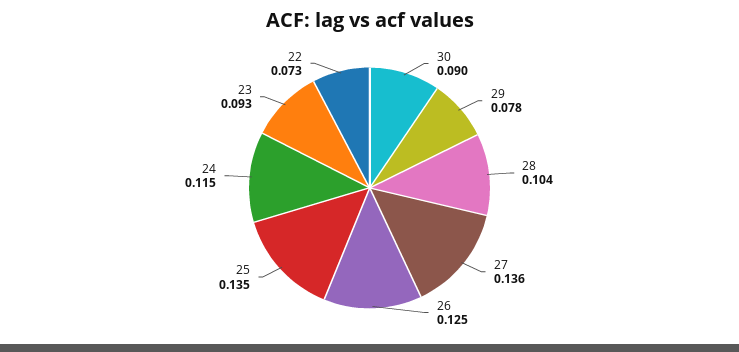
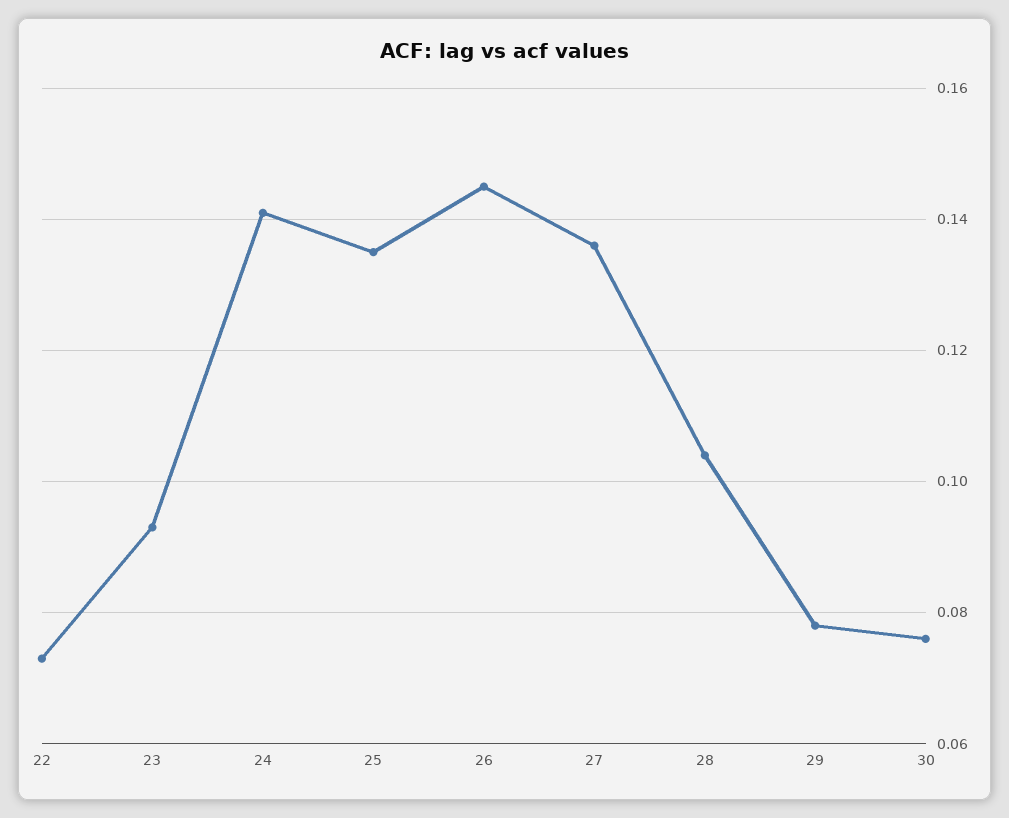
  {
-   "30": 0.09,
+   "30": 0.075,
    "29": 0.078,
    "28": 0.104,
    "27": 0.136,
-   "26": 0.125,
+   "26": 0.145,
    "25": 0.135,
-   "24": 0.115,
+   "24": 0.14,
    "23": 0.093,
    "22": 0.073
  }

